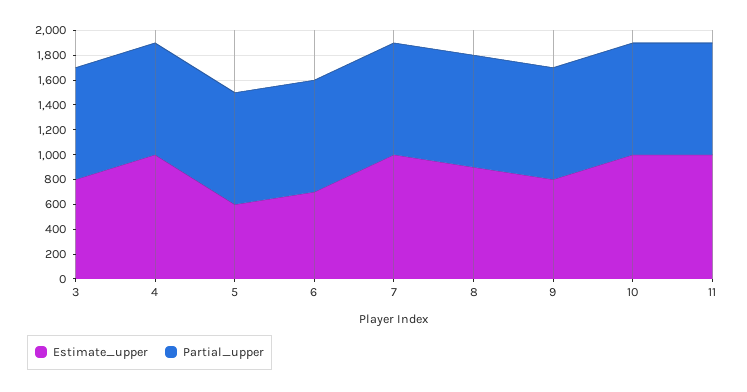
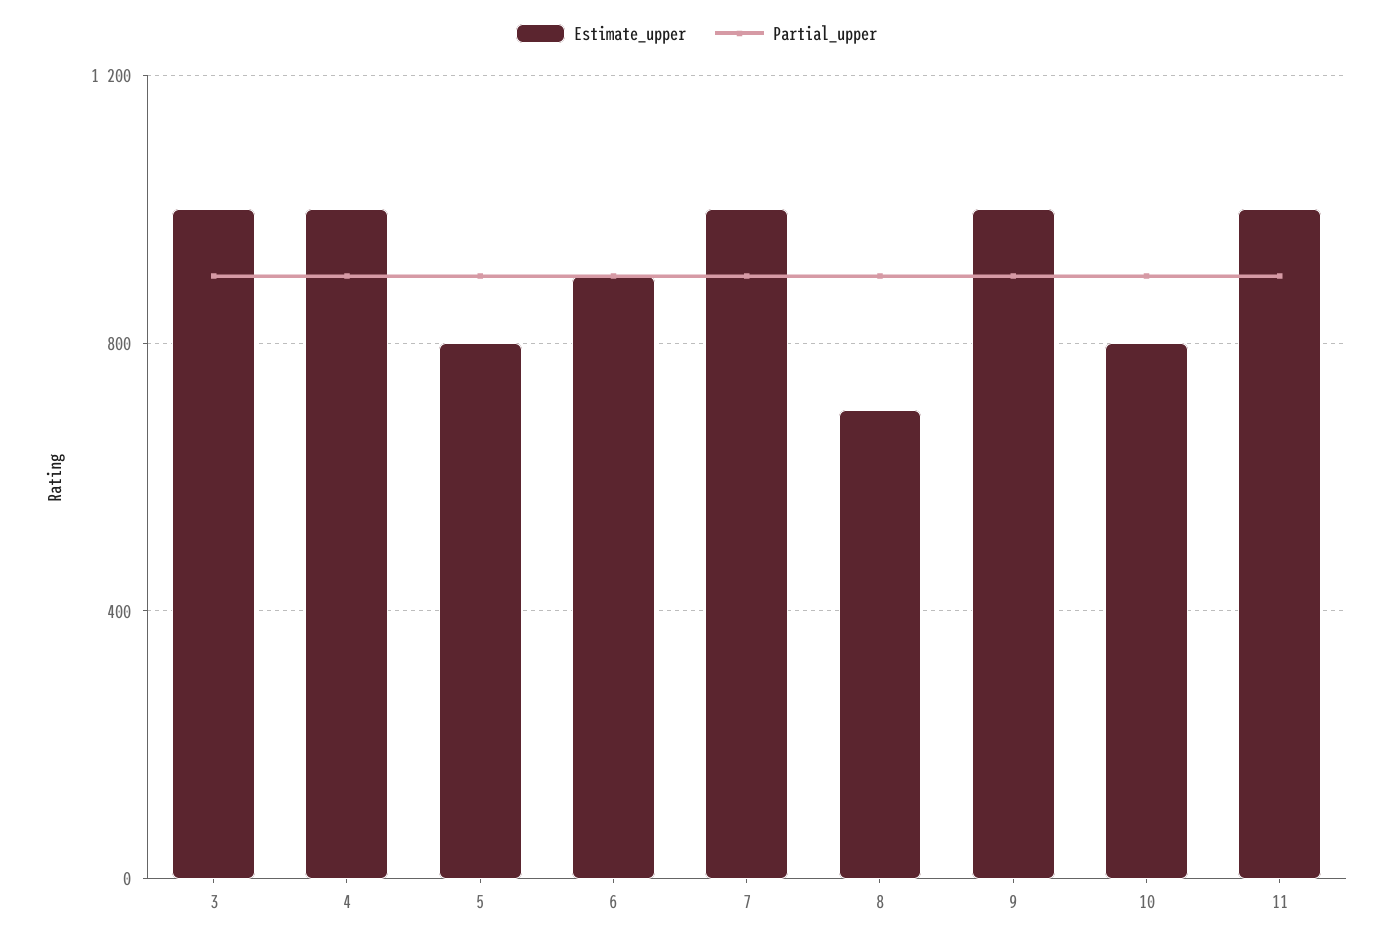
  {
    "Estimate_upper": {
-     "3": 800,
+     "3": 1000,
      "4": 1000,
-     "5": 600,
+     "5": 800,
-     "6": 700,
+     "6": 900,
      "7": 1000,
-     "8": 900,
+     "8": 700,
-     "9": 800,
+     "9": 1000,
-     "10": 1000,
+     "10": 800,
      "11": 1000
    },
    "Partial_upper": {
      "3": 900,
      "4": 900,
      "5": 900,
      "6": 900,
      "7": 900,
      "8": 900,
      "9": 900,
      "10": 900,
      "11": 900
    }
  }

